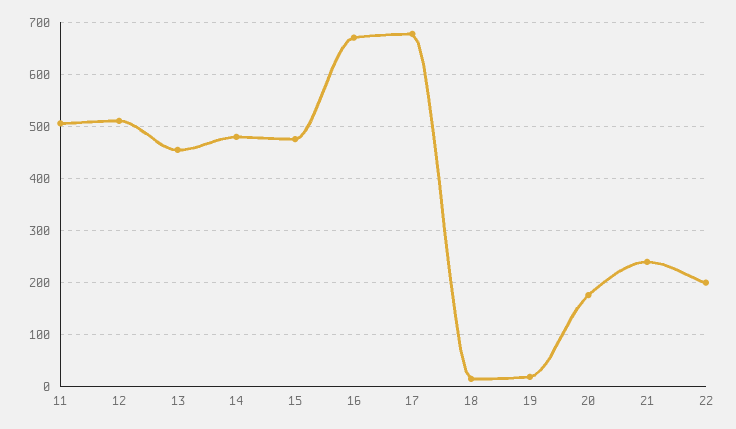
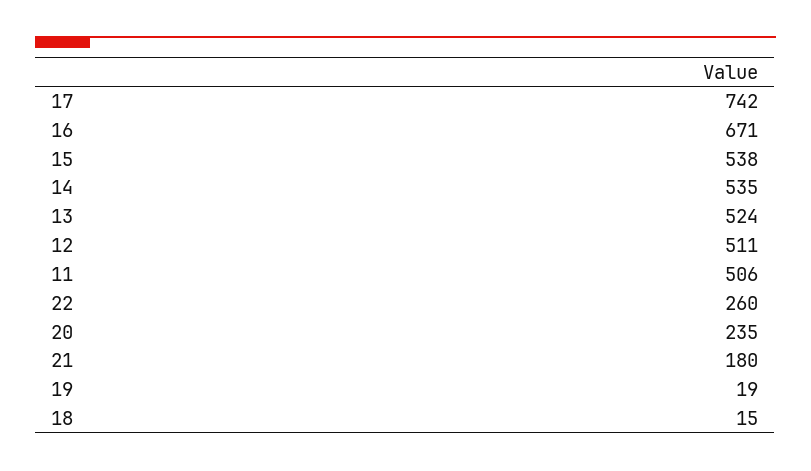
  {
    "11": 506,
    "12": 511,
-   "13": 460,
+   "13": 524,
-   "14": 480,
+   "14": 535,
-   "15": 480,
+   "15": 538,
    "16": 671,
-   "17": 680,
+   "17": 742,
    "18": 15,
    "19": 19,
-   "20": 180,
+   "20": 235,
-   "21": 240,
+   "21": 180,
-   "22": 200
+   "22": 260
  }

